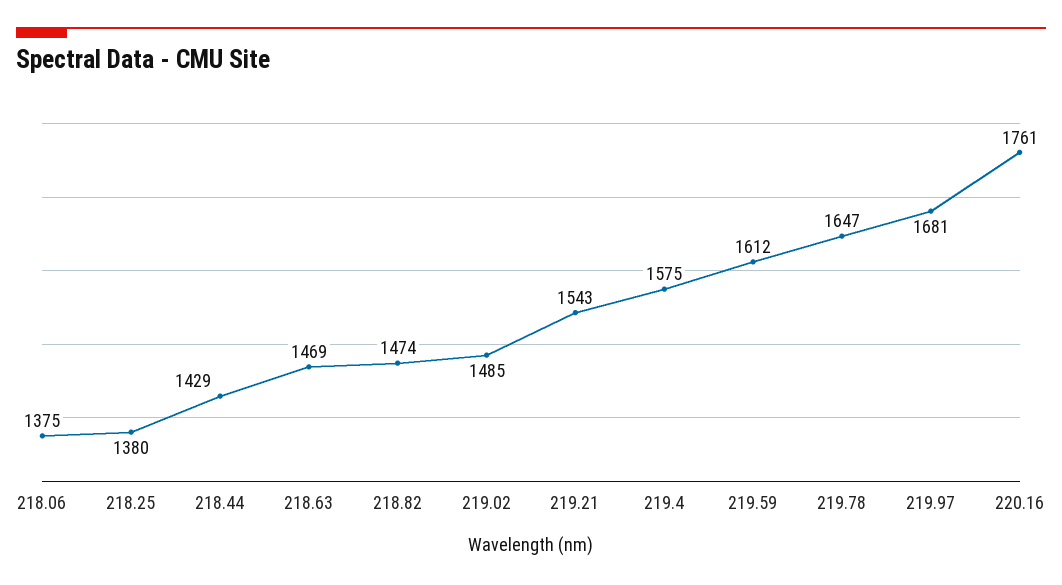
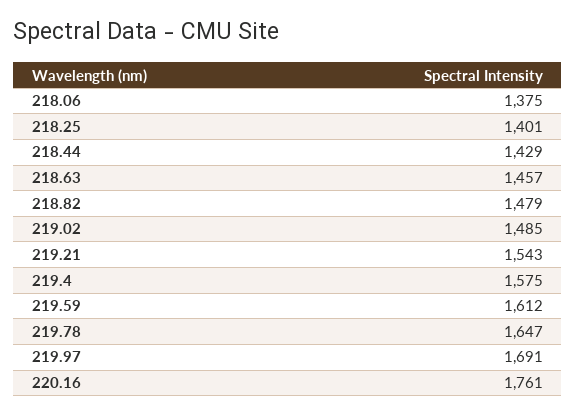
  {
    "218.06": 1375,
-   "218.25": 1380,
+   "218.25": 1401,
    "218.44": 1429,
-   "218.63": 1469,
+   "218.63": 1457,
-   "218.82": 1474,
+   "218.82": 1479,
    "219.02": 1485,
    "219.21": 1543,
    "219.4": 1575,
    "219.59": 1612,
    "219.78": 1647,
-   "219.97": 1681,
+   "219.97": 1691,
    "220.16": 1761
  }

